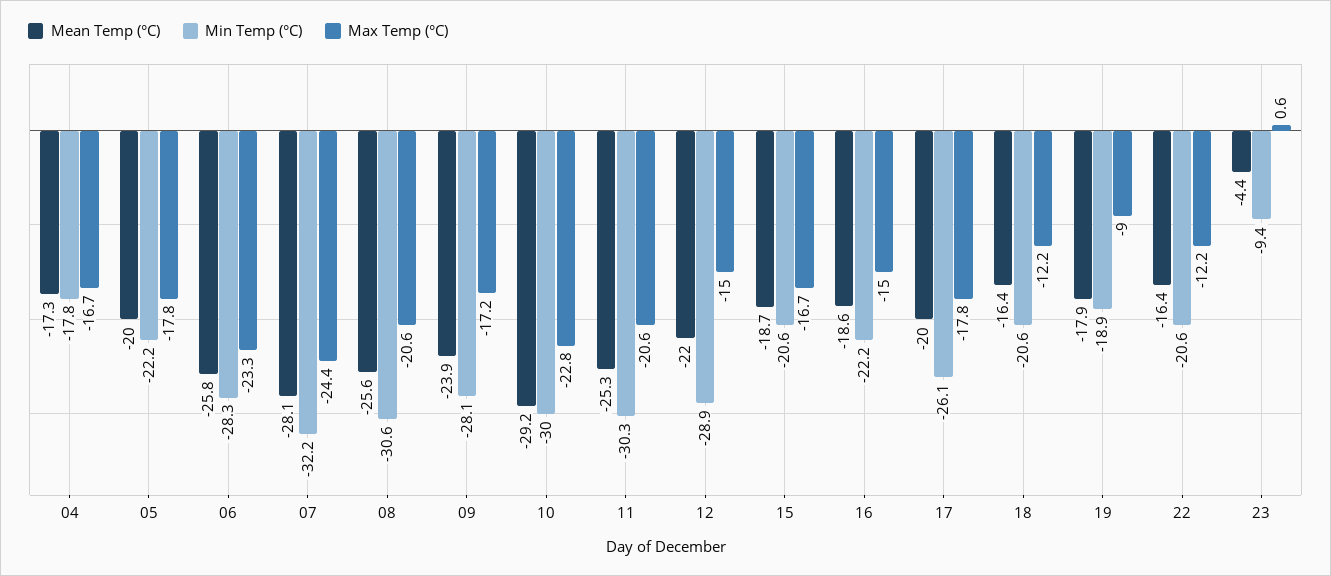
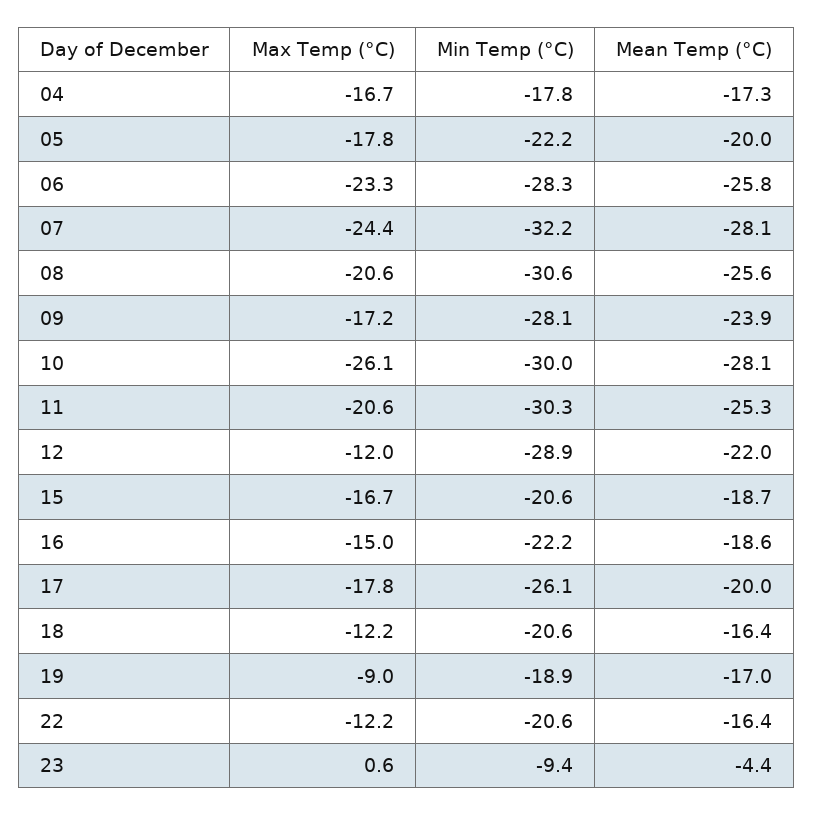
  {
    "Mean Temp (°C)": {
      "04": -17.3,
      "05": -20,
      "06": -25.8,
      "07": -28.1,
      "08": -25.6,
      "09": -23.9,
-     "10": -29.2,
+     "10": -28.1,
      "11": -25.3,
      "12": -22,
      "15": -18.7,
      "16": -18.6,
      "17": -20,
      "18": -16.4,
-     "19": -17.9,
+     "19": -17,
      "22": -16.4,
      "23": -4.4
    },
    "Min Temp (°C)": {
      "04": -17.8,
      "05": -22.2,
      "06": -28.3,
      "07": -32.2,
      "08": -30.6,
      "09": -28.1,
      "10": -30,
      "11": -30.3,
      "12": -28.9,
      "15": -20.6,
      "16": -22.2,
      "17": -26.1,
      "18": -20.6,
      "19": -18.9,
      "22": -20.6,
      "23": -9.4
    },
    "Max Temp (°C)": {
      "04": -16.7,
      "05": -17.8,
      "06": -23.3,
      "07": -24.4,
      "08": -20.6,
      "09": -17.2,
-     "10": -22.8,
+     "10": -26.1,
      "11": -20.6,
-     "12": -15,
+     "12": -12,
      "15": -16.7,
      "16": -15,
      "17": -17.8,
      "18": -12.2,
      "19": -9,
      "22": -12.2,
      "23": 0.6
    }
  }

